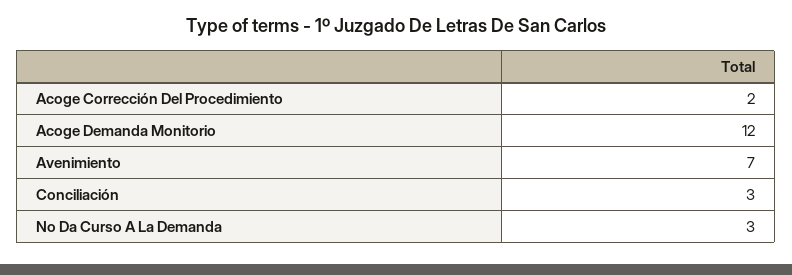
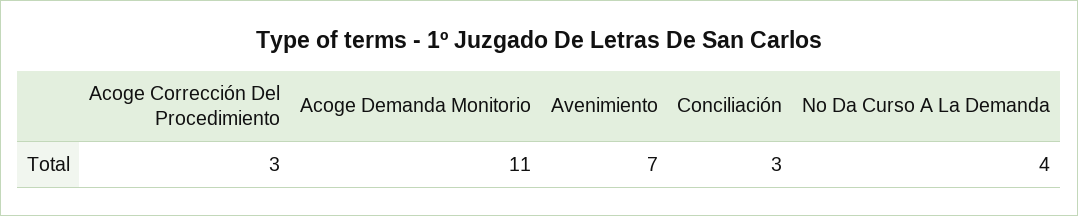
  {
-   "Acoge Corrección Del Procedimiento": 2,
+   "Acoge Corrección Del Procedimiento": 3,
-   "Acoge Demanda Monitorio": 12,
+   "Acoge Demanda Monitorio": 11,
    "Avenimiento": 7,
    "Conciliación": 3,
-   "No Da Curso A La Demanda": 3
+   "No Da Curso A La Demanda": 4
  }

